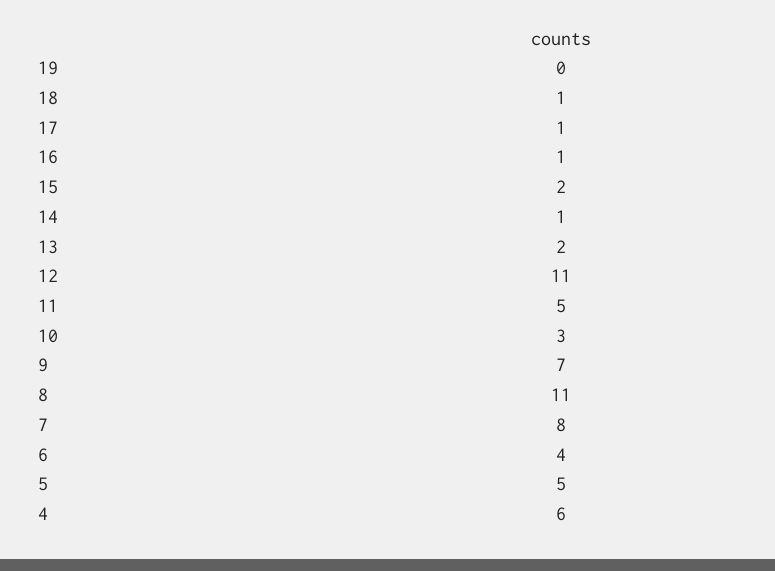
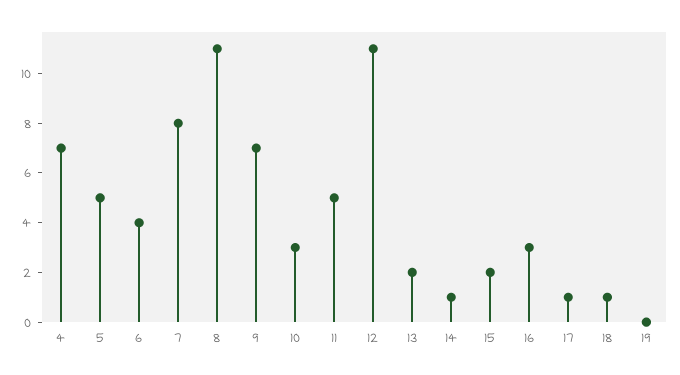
  {
    "19": 0,
    "18": 1,
    "17": 1,
-   "16": 1,
+   "16": 3,
    "15": 2,
    "14": 1,
    "13": 2,
    "12": 11,
    "11": 5,
    "10": 3,
    "9": 7,
    "8": 11,
    "7": 8,
    "6": 4,
    "5": 5,
-   "4": 6
+   "4": 7
  }

